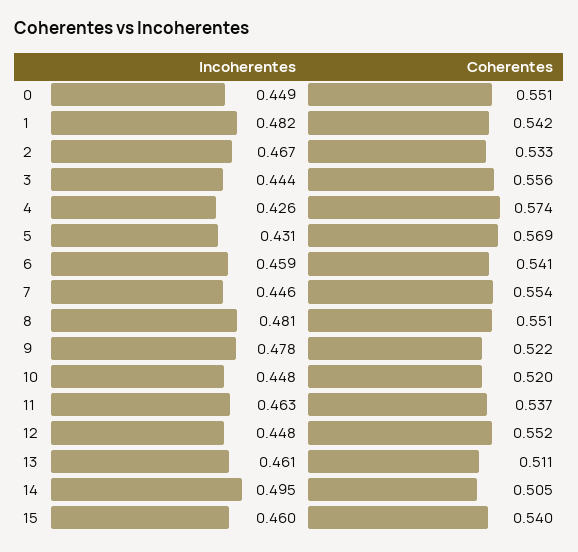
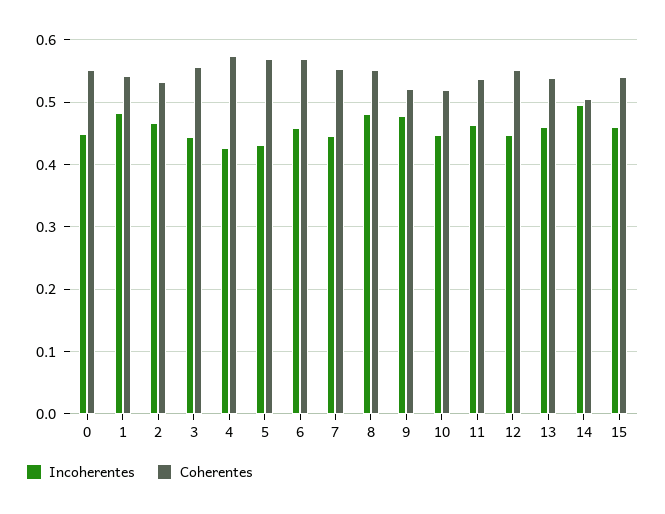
  {
    "Incoherentes": {
      "0": 0.449,
      "1": 0.482,
      "2": 0.467,
      "3": 0.444,
      "4": 0.426,
      "5": 0.431,
      "6": 0.459,
      "7": 0.446,
      "8": 0.481,
      "9": 0.478,
      "10": 0.448,
      "11": 0.463,
      "12": 0.448,
      "13": 0.461,
      "14": 0.495,
      "15": 0.46
    },
    "Coherentes": {
      "0": 0.551,
      "1": 0.542,
      "2": 0.533,
      "3": 0.556,
      "4": 0.574,
      "5": 0.569,
-     "6": 0.541,
+     "6": 0.57,
      "7": 0.554,
      "8": 0.551,
      "9": 0.522,
      "10": 0.52,
      "11": 0.537,
      "12": 0.552,
-     "13": 0.511,
+     "13": 0.54,
      "14": 0.505,
      "15": 0.54
    }
  }

